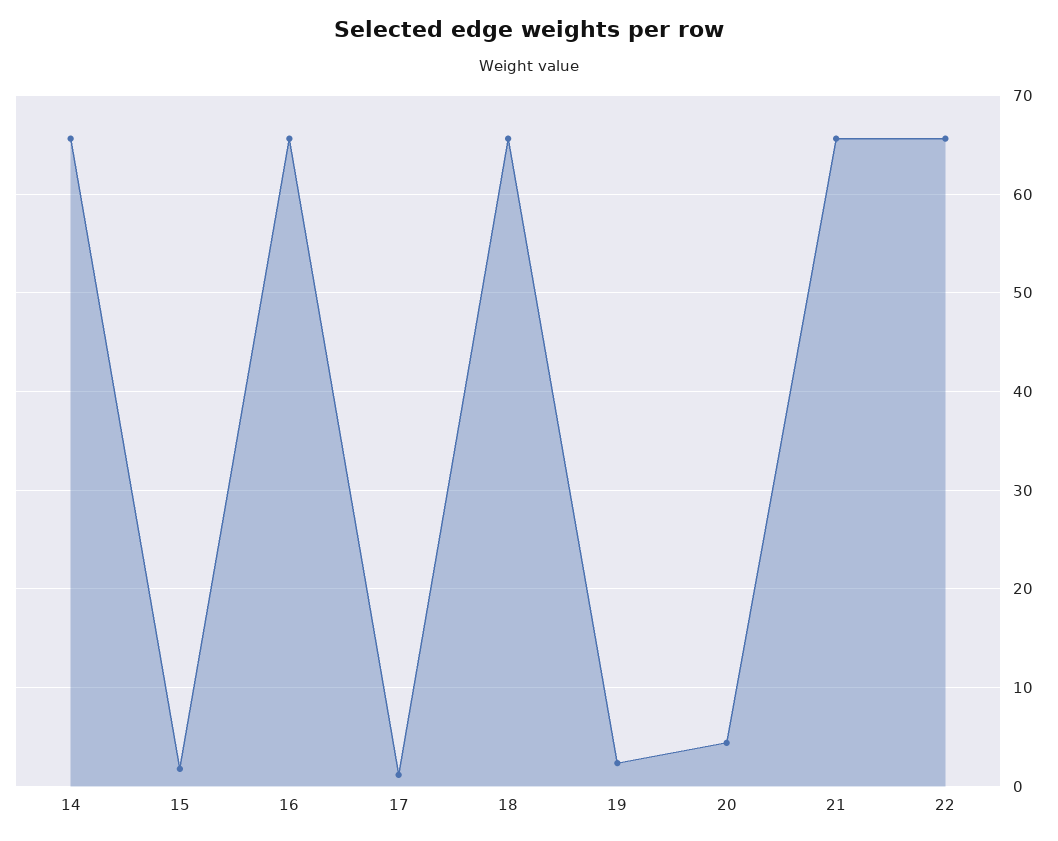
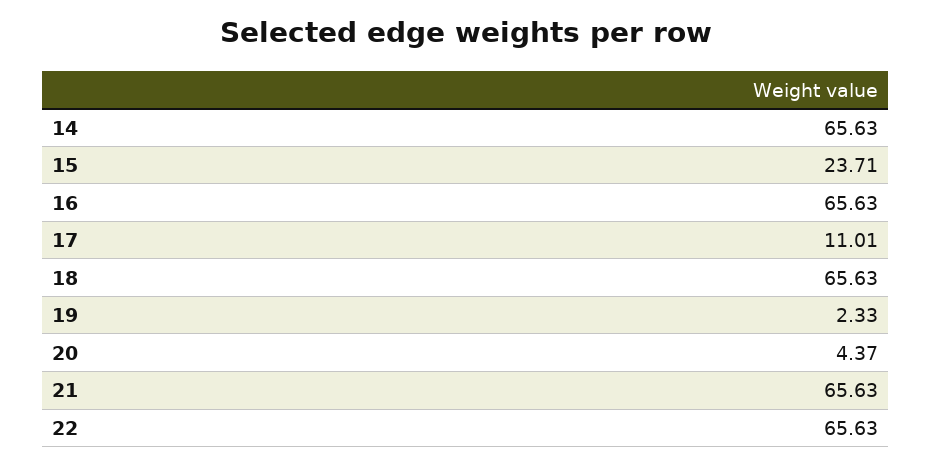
  {
    "14": 65.63,
-   "15": 2,
+   "15": 23.71,
    "16": 65.63,
-   "17": 1,
+   "17": 11.01,
    "18": 65.63,
    "19": 2.33,
    "20": 4.37,
    "21": 65.63,
    "22": 65.63
  }

